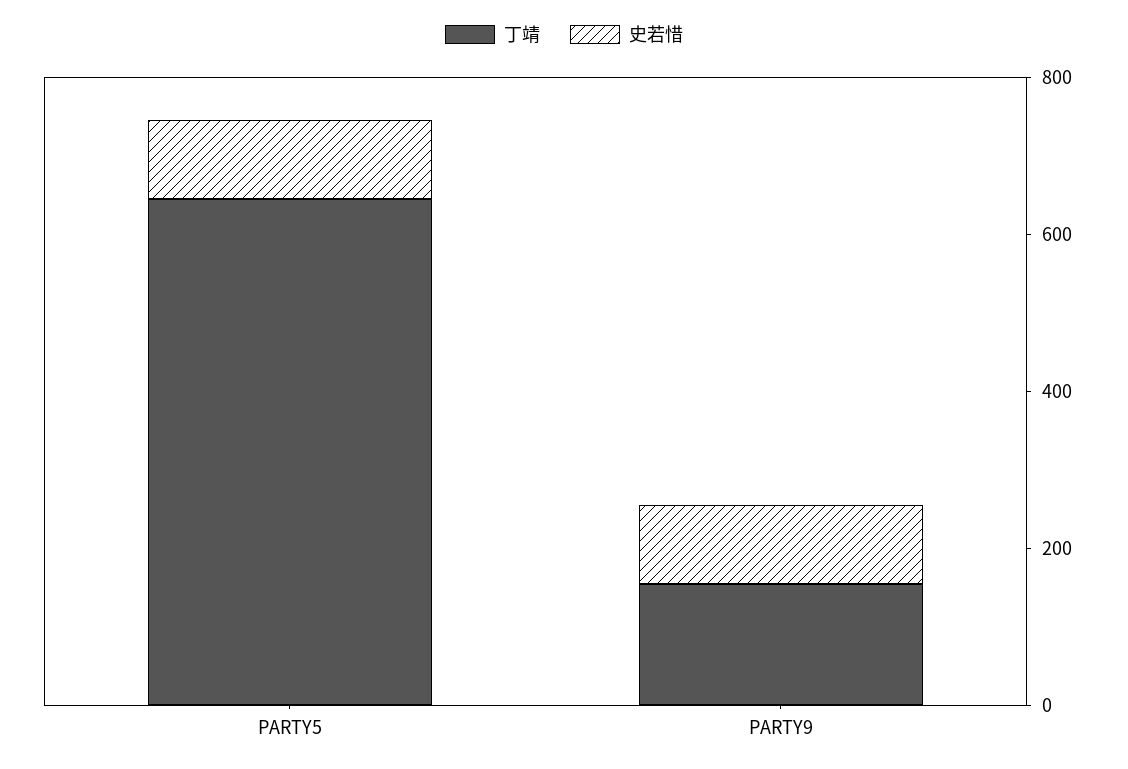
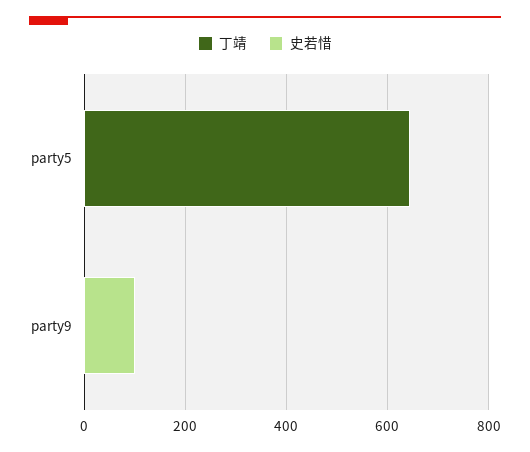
  {
    "丁靖": {
      "PARTY5": 650,
-     "PARTY9": 150
+     "PARTY9": 0
    },
    "史若惜": {
-     "PARTY5": 100,
+     "PARTY5": 0,
      "PARTY9": 100
    }
  }

